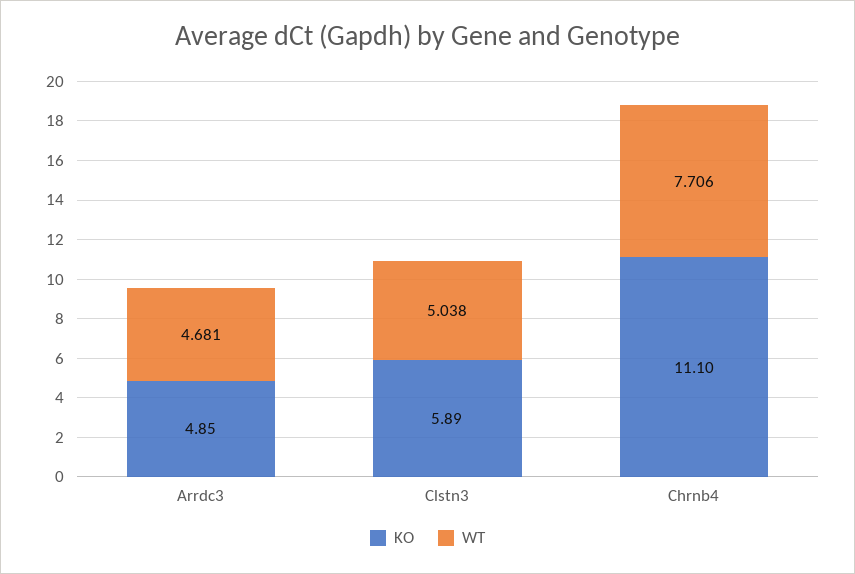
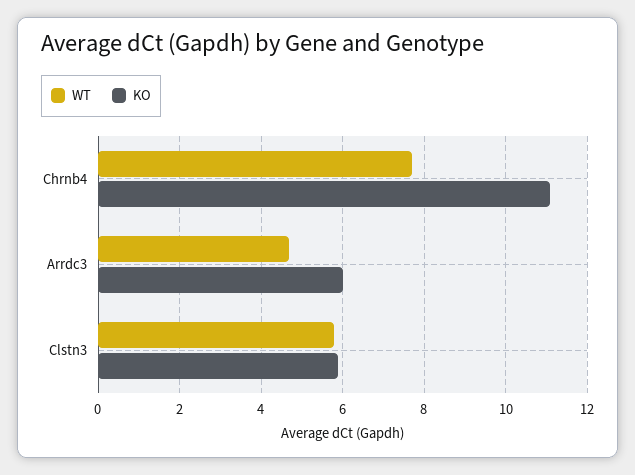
  {
    "KO": {
-     "Arrdc3": 4.85,
+     "Arrdc3": 6,
      "Clstn3": 5.89,
      "Chrnb4": 11.1
    },
    "WT": {
      "Arrdc3": 4.681,
-     "Clstn3": 5.038,
+     "Clstn3": 5.8,
      "Chrnb4": 7.706
    }
  }

